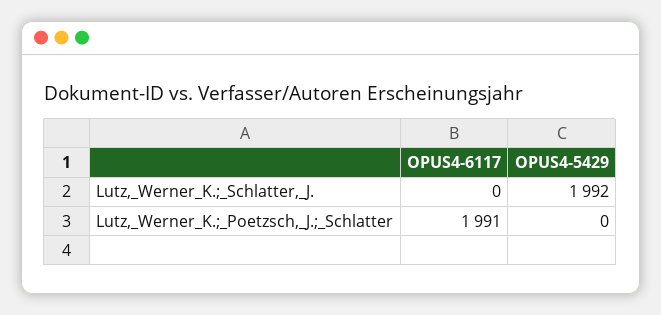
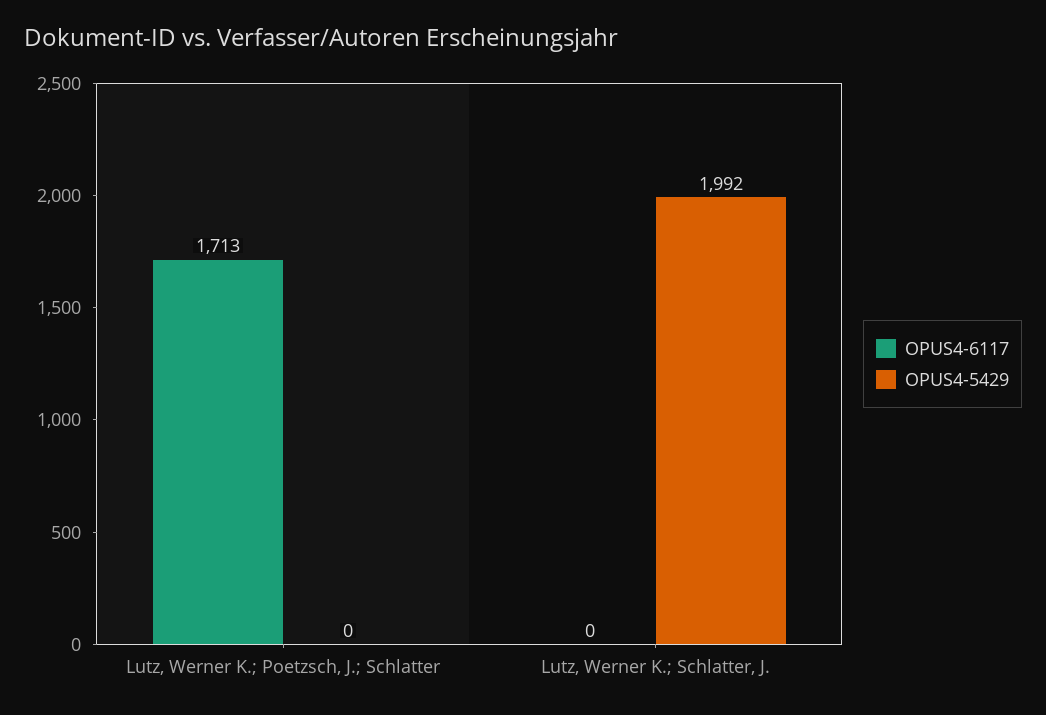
  {
    "OPUS4-6117": {
      "Lutz,_Werner_K.;_Schlatter,_J.": 0,
-     "Lutz,_Werner_K.;_Poetzsch,_J.;_Schlatter": 1991
+     "Lutz,_Werner_K.;_Poetzsch,_J.;_Schlatter": 1713
    },
    "OPUS4-5429": {
      "Lutz,_Werner_K.;_Schlatter,_J.": 1992,
      "Lutz,_Werner_K.;_Poetzsch,_J.;_Schlatter": 0
    }
  }

